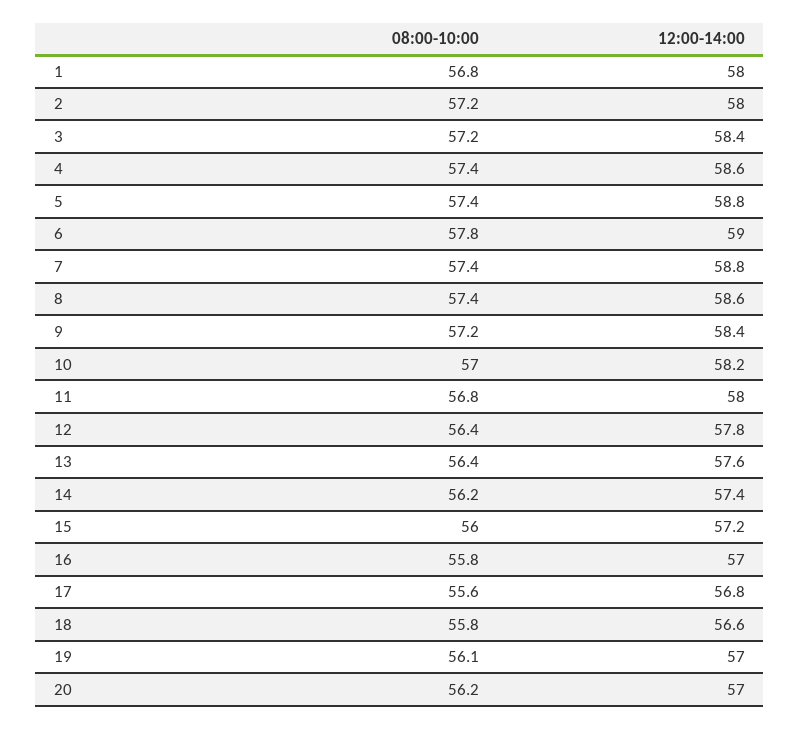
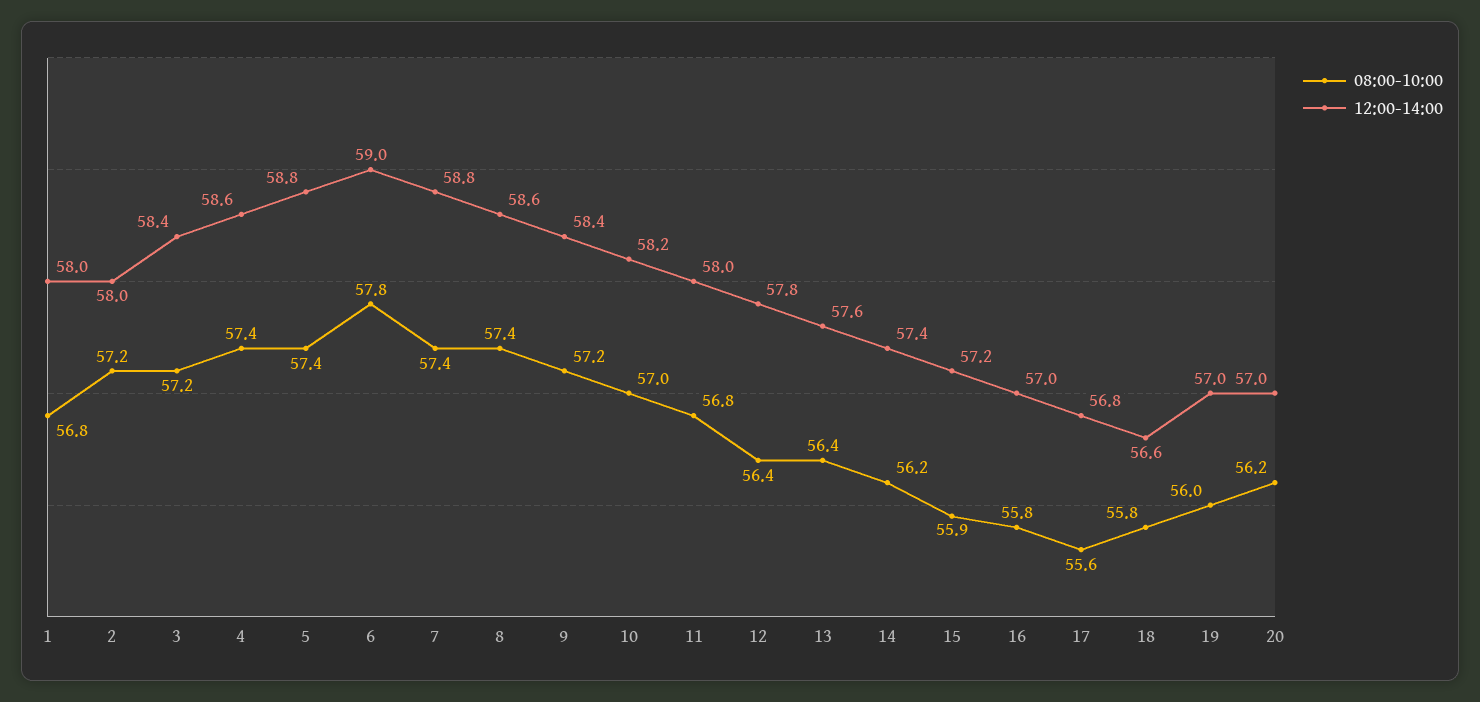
  {
    "08:00-10:00": {
      "1": 56.8,
      "2": 57.2,
      "3": 57.2,
      "4": 57.4,
      "5": 57.4,
      "6": 57.8,
      "7": 57.4,
      "8": 57.4,
      "9": 57.2,
      "10": 57,
      "11": 56.8,
      "12": 56.4,
      "13": 56.4,
      "14": 56.2,
-     "15": 56,
+     "15": 55.9,
      "16": 55.8,
      "17": 55.6,
      "18": 55.8,
-     "19": 56.1,
+     "19": 56,
      "20": 56.2
    },
    "12:00-14:00": {
      "1": 58,
      "2": 58,
      "3": 58.4,
      "4": 58.6,
      "5": 58.8,
      "6": 59,
      "7": 58.8,
      "8": 58.6,
      "9": 58.4,
      "10": 58.2,
      "11": 58,
      "12": 57.8,
      "13": 57.6,
      "14": 57.4,
      "15": 57.2,
      "16": 57,
      "17": 56.8,
      "18": 56.6,
      "19": 57,
      "20": 57
    }
  }

